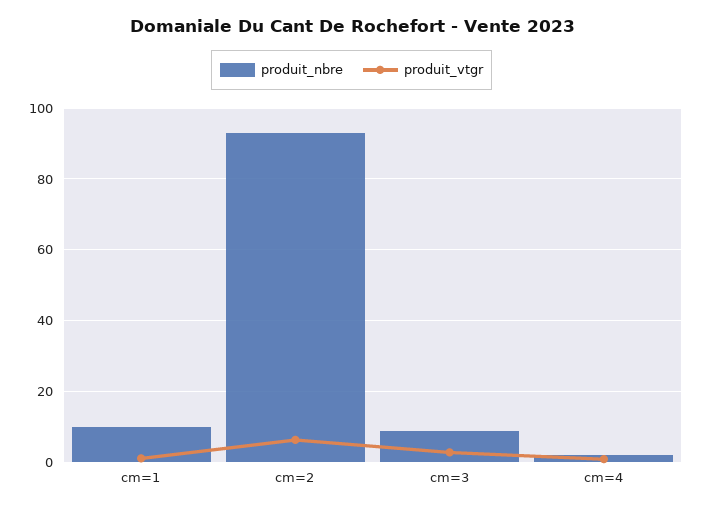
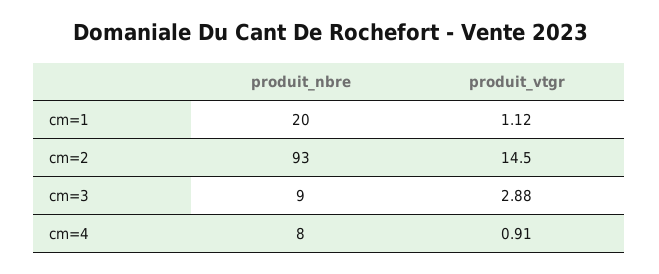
  {
    "produit_nbre": {
-     "cm=1": 10,
+     "cm=1": 20,
      "cm=2": 93,
      "cm=3": 9,
-     "cm=4": 2
+     "cm=4": 8
    },
    "produit_vtgr": {
      "cm=1": 1.12,
-     "cm=2": 6,
+     "cm=2": 14.5,
      "cm=3": 2.88,
      "cm=4": 0.91
    }
  }

